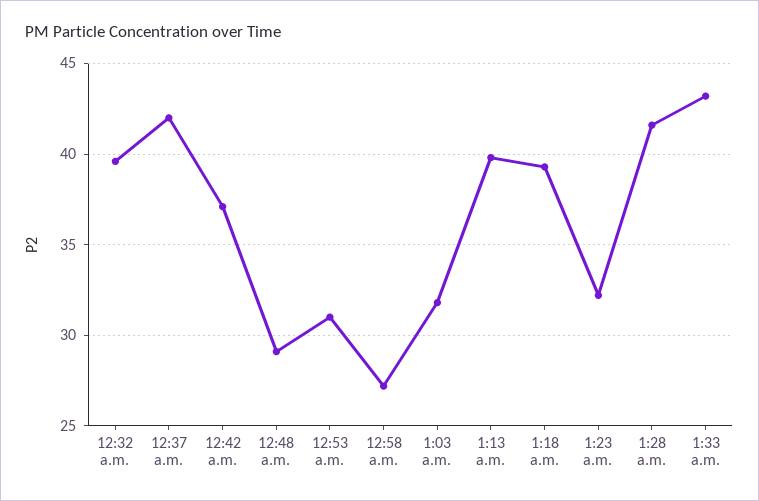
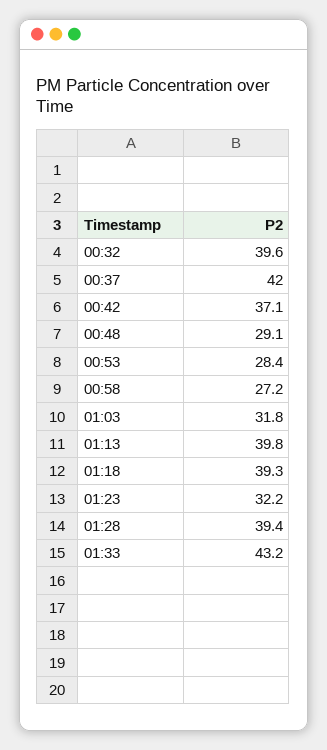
  {
    "12:32 a.m.": 39.6,
    "12:37 a.m.": 42,
    "12:42 a.m.": 37.1,
    "12:48 a.m.": 29.1,
-   "12:53 a.m.": 31,
+   "12:53 a.m.": 28.4,
    "12:58 a.m.": 27.2,
    "1:03 a.m.": 31.8,
    "1:13 a.m.": 39.8,
    "1:18 a.m.": 39.3,
    "1:23 a.m.": 32.2,
-   "1:28 a.m.": 41.5,
+   "1:28 a.m.": 39.4,
    "1:33 a.m.": 43.2
  }

